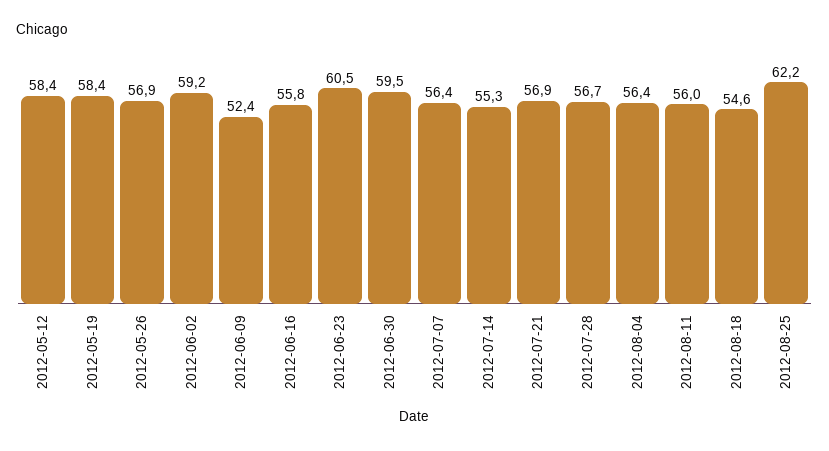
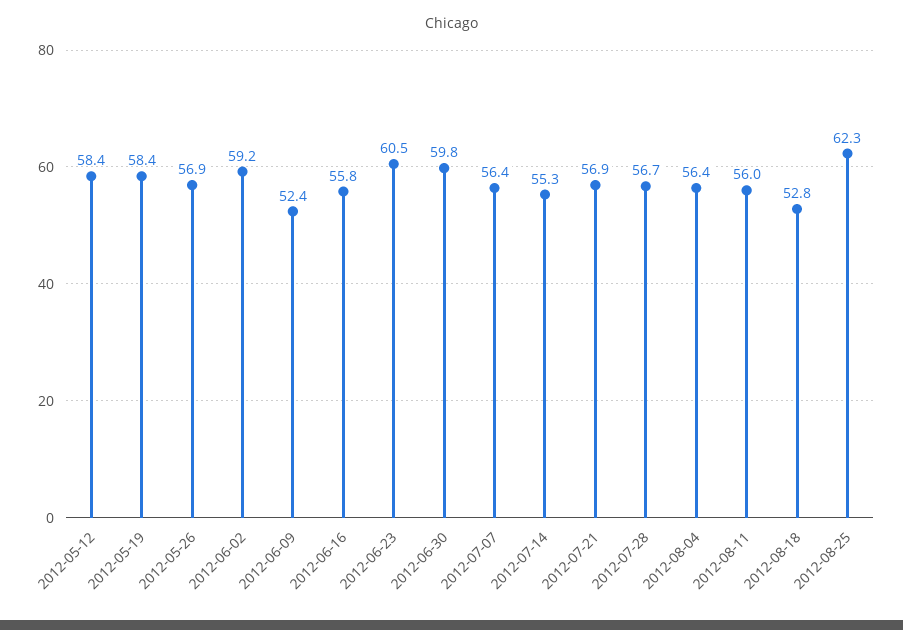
  {
    "2012-05-12": 58.4,
    "2012-05-19": 58.4,
    "2012-05-26": 56.9,
    "2012-06-02": 59.2,
    "2012-06-09": 52.4,
    "2012-06-16": 55.8,
    "2012-06-23": 60.5,
-   "2012-06-30": 59.5,
+   "2012-06-30": 59.8,
    "2012-07-07": 56.4,
    "2012-07-14": 55.3,
    "2012-07-21": 56.9,
    "2012-07-28": 56.7,
    "2012-08-04": 56.4,
    "2012-08-11": 56,
-   "2012-08-18": 54.6,
+   "2012-08-18": 52.8,
-   "2012-08-25": 62.2
+   "2012-08-25": 62.3
  }

